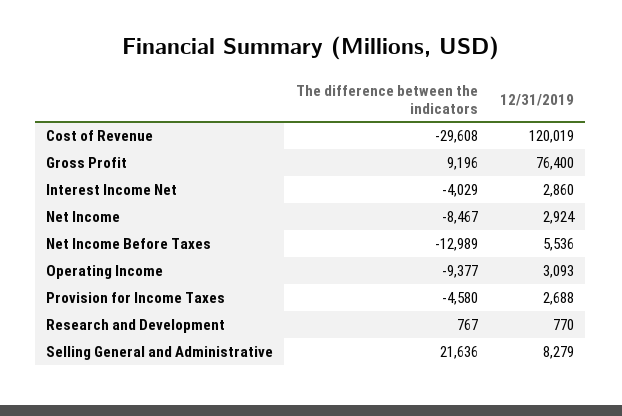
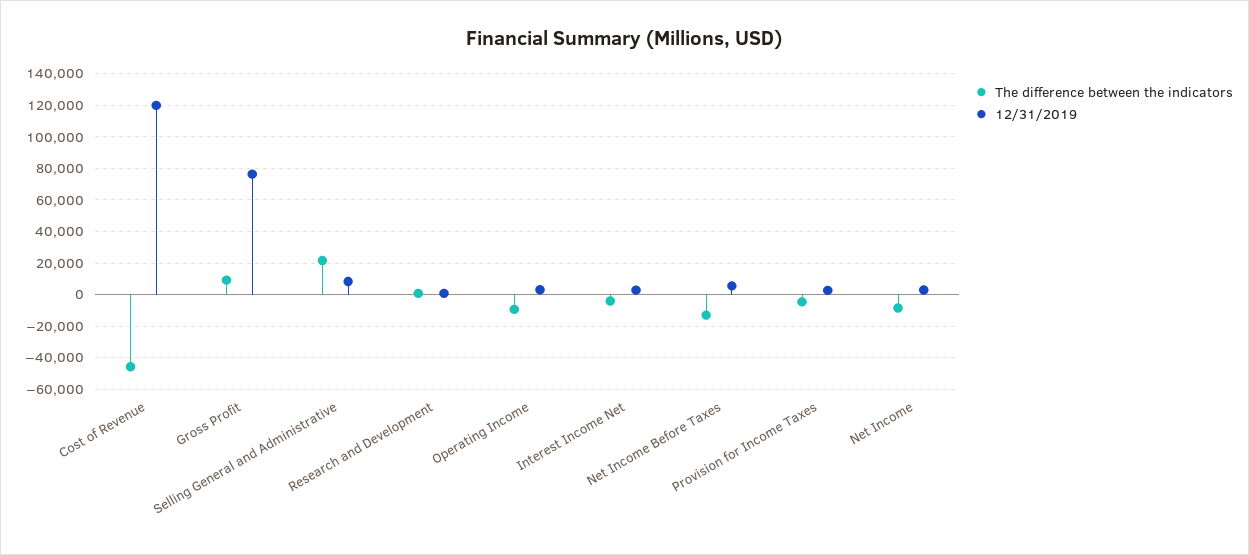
  {
    "The difference between the indicators": {
-     "Cost of Revenue": -29608,
+     "Cost of Revenue": -45000,
      "Gross Profit": 9196,
      "Interest Income Net": -4029,
      "Net Income": -8467,
      "Net Income Before Taxes": -12989,
      "Operating Income": -9377,
      "Provision for Income Taxes": -4580,
      "Research and Development": 767,
      "Selling General and Administrative": 21636
    },
    "12/31/2019": {
      "Cost of Revenue": 120019,
      "Gross Profit": 76400,
      "Interest Income Net": 2860,
      "Net Income": 2924,
      "Net Income Before Taxes": 5536,
      "Operating Income": 3093,
      "Provision for Income Taxes": 2688,
      "Research and Development": 770,
      "Selling General and Administrative": 8279
    }
  }

